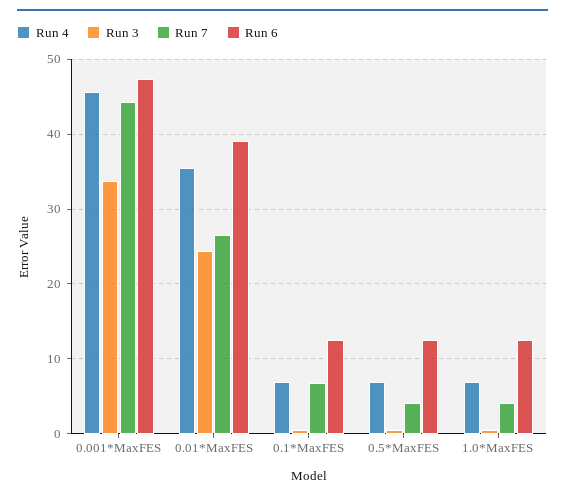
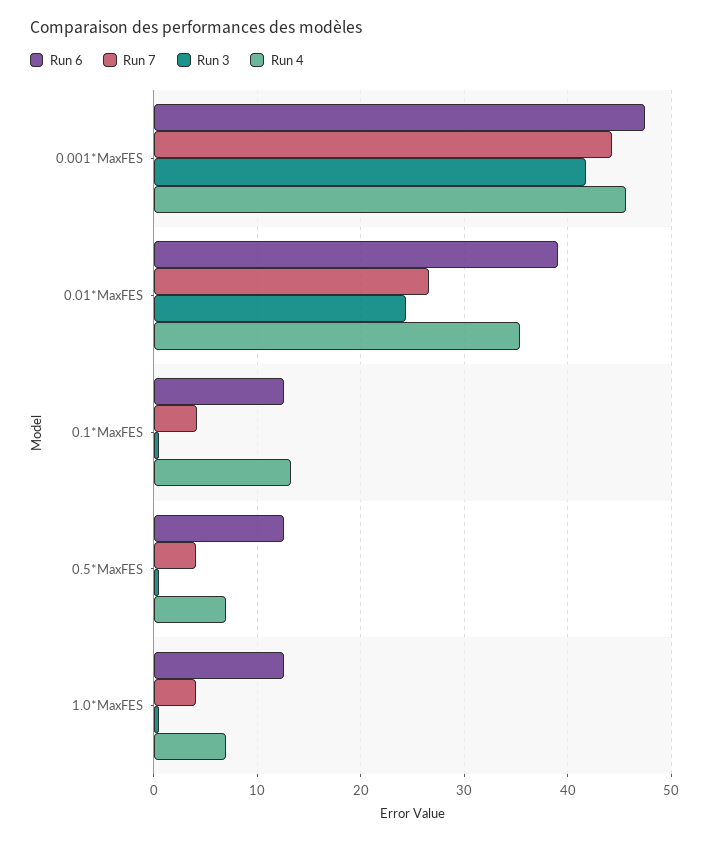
  {
    "Run 4": {
      "0.001*MaxFES": 46,
      "0.01*MaxFES": 35,
-     "0.1*MaxFES": 7,
+     "0.1*MaxFES": 13,
      "0.5*MaxFES": 7,
      "1.0*MaxFES": 7
    },
    "Run 3": {
-     "0.001*MaxFES": 34,
+     "0.001*MaxFES": 42,
      "0.01*MaxFES": 24,
      "0.1*MaxFES": 1,
      "0.5*MaxFES": 1,
      "1.0*MaxFES": 1
    },
    "Run 7": {
      "0.001*MaxFES": 44,
      "0.01*MaxFES": 27,
-     "0.1*MaxFES": 7,
+     "0.1*MaxFES": 4,
      "0.5*MaxFES": 4,
      "1.0*MaxFES": 4
    },
    "Run 6": {
      "0.001*MaxFES": 47,
      "0.01*MaxFES": 39,
      "0.1*MaxFES": 13,
      "0.5*MaxFES": 13,
      "1.0*MaxFES": 13
    }
  }

